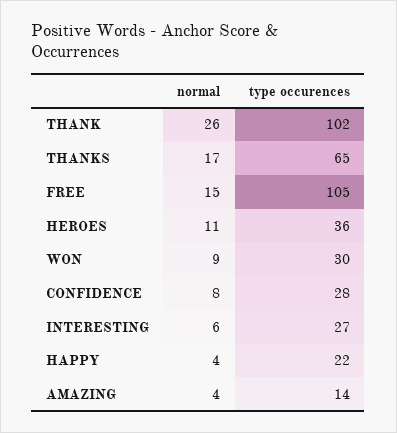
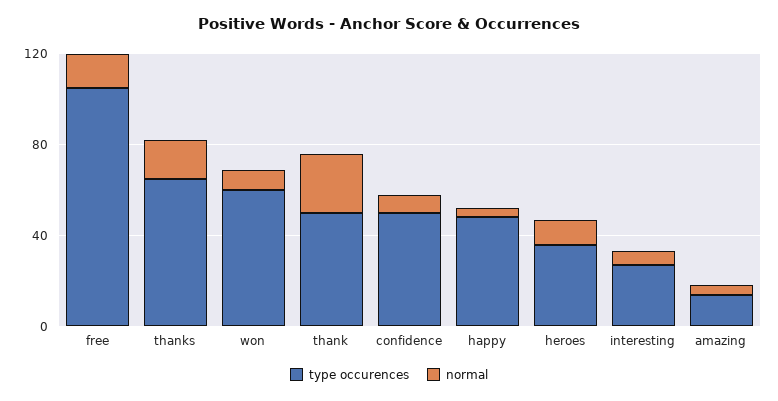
  {
    "normal": {
      "THANK": 26,
      "THANKS": 17,
      "FREE": 15,
      "HEROES": 11,
      "WON": 9,
      "CONFIDENCE": 8,
      "INTERESTING": 6,
      "HAPPY": 4,
      "AMAZING": 4
    },
    "type occurences": {
-     "THANK": 102,
+     "THANK": 50,
      "THANKS": 65,
      "FREE": 105,
      "HEROES": 36,
-     "WON": 30,
+     "WON": 60,
-     "CONFIDENCE": 28,
+     "CONFIDENCE": 50,
      "INTERESTING": 27,
-     "HAPPY": 22,
+     "HAPPY": 50,
      "AMAZING": 14
    }
  }

